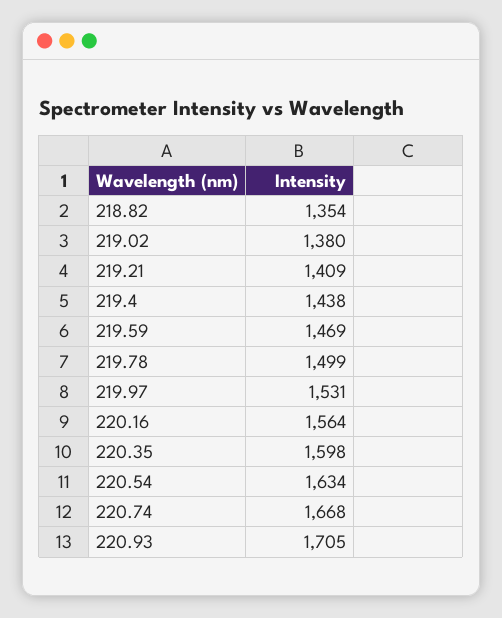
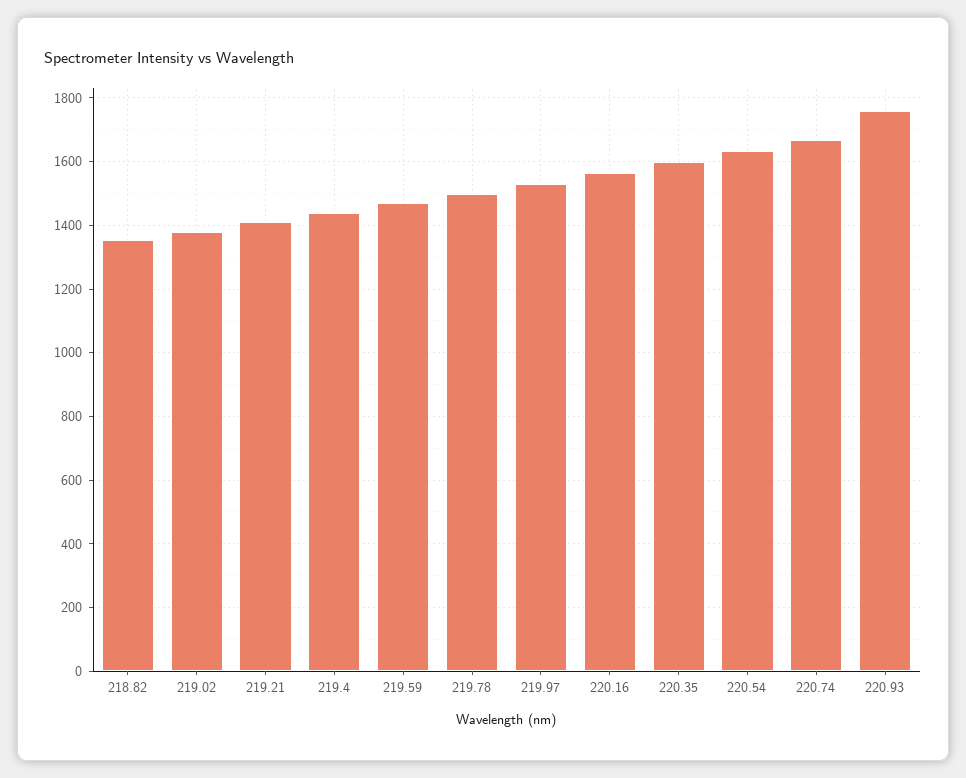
  {
    "218.82": 1354,
    "219.02": 1380,
    "219.21": 1409,
    "219.4": 1438,
    "219.59": 1469,
    "219.78": 1499,
    "219.97": 1531,
    "220.16": 1564,
    "220.35": 1598,
    "220.54": 1634,
    "220.74": 1668,
-   "220.93": 1705
+   "220.93": 1760
  }

